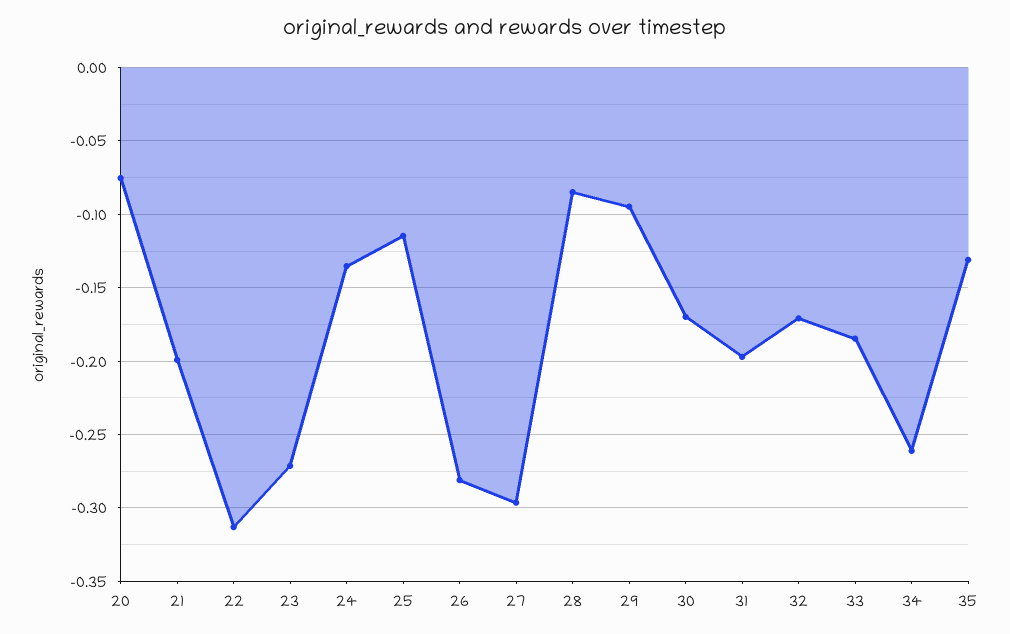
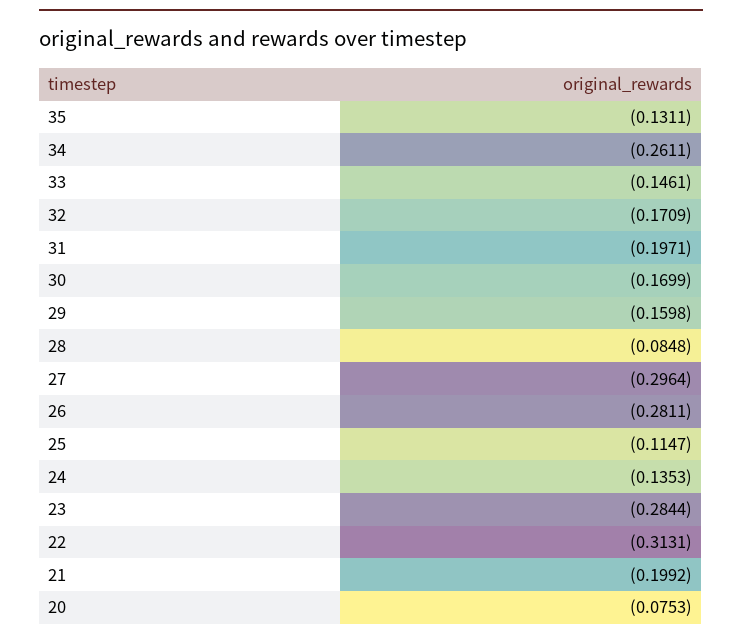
  {
    "20": -0.0753,
    "21": -0.1992,
    "22": -0.3131,
-   "23": -0.27,
+   "23": -0.2844,
    "24": -0.1353,
    "25": -0.1147,
    "26": -0.2811,
    "27": -0.2964,
    "28": -0.0848,
-   "29": -0.095,
+   "29": -0.1598,
    "30": -0.1699,
    "31": -0.1971,
    "32": -0.1709,
-   "33": -0.185,
+   "33": -0.1461,
    "34": -0.2611,
    "35": -0.1311
  }

